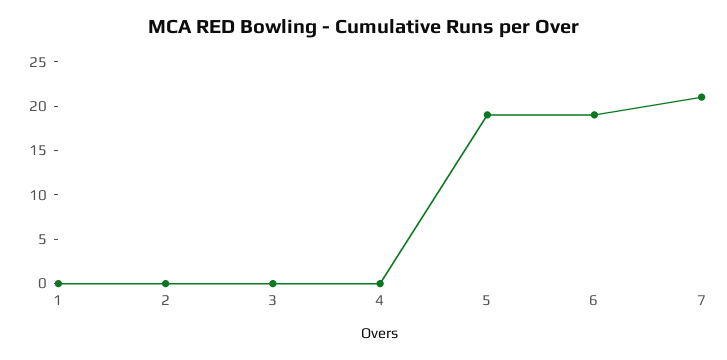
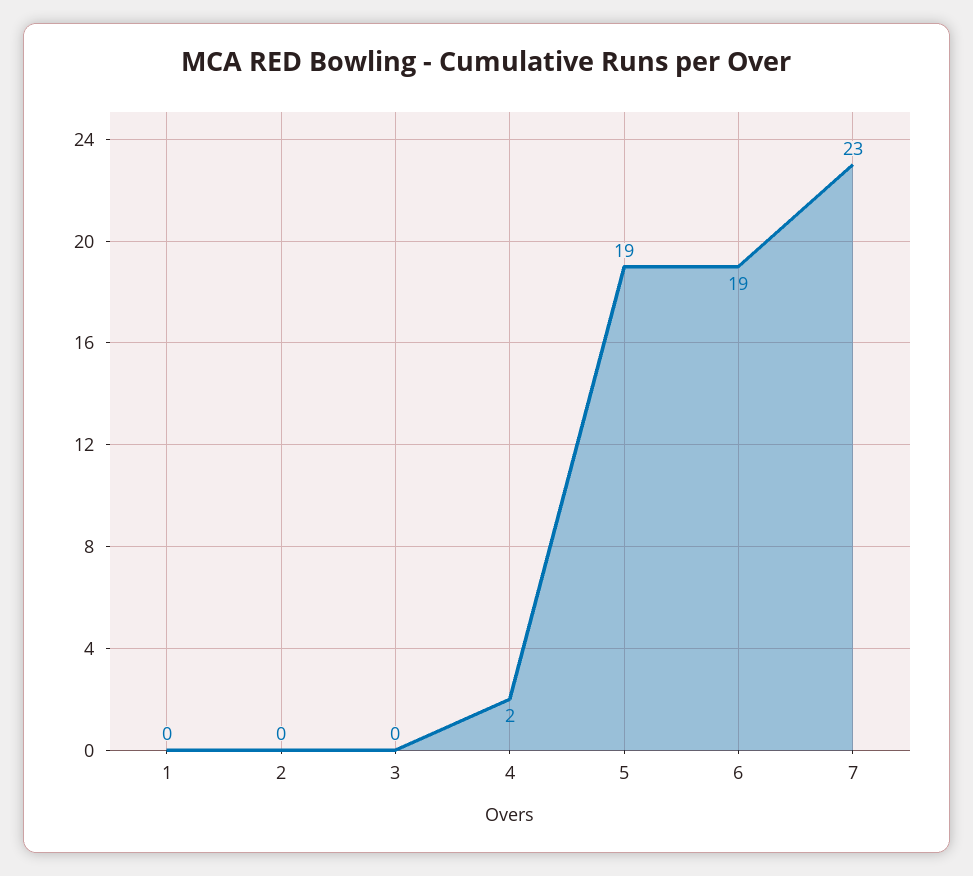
  {
    "1": 0,
    "2": 0,
    "3": 0,
-   "4": 0,
+   "4": 2,
    "5": 19,
    "6": 19,
-   "7": 21
+   "7": 23
  }

